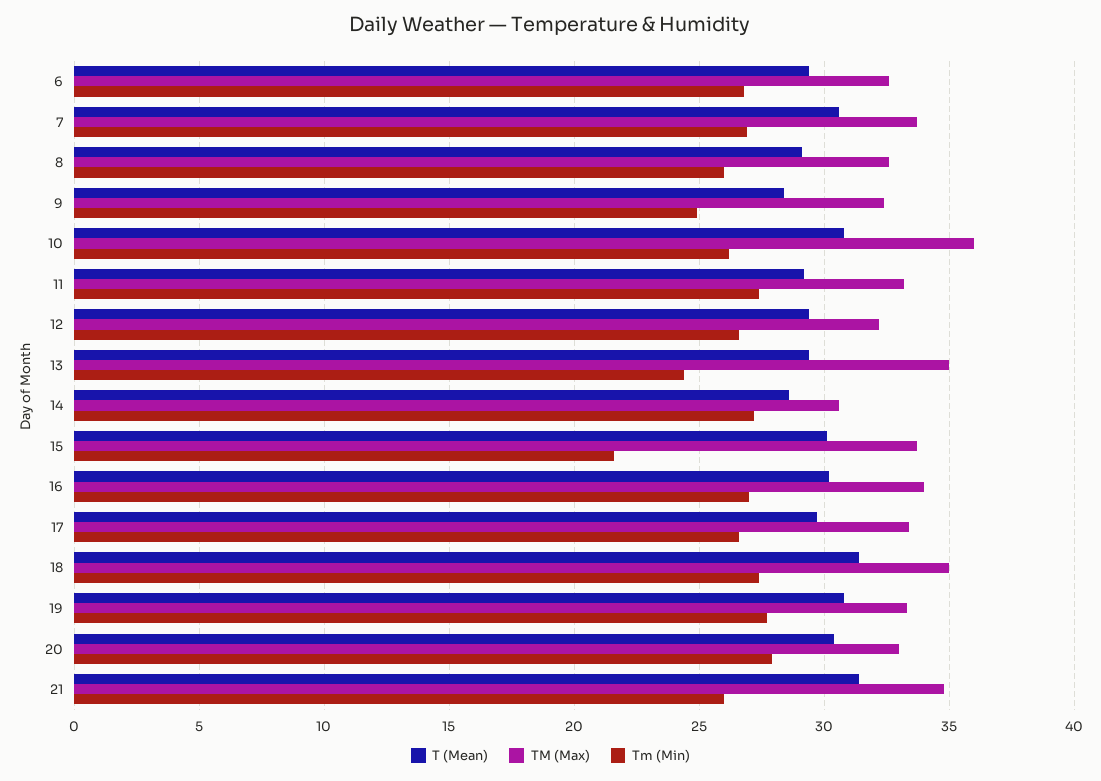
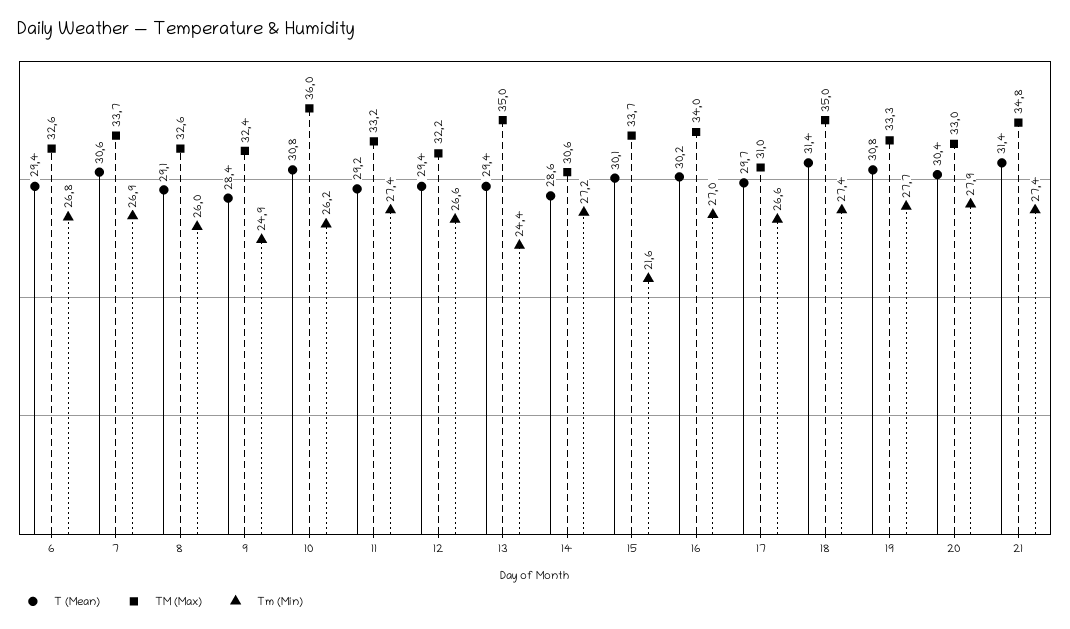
  {
    "T (Mean)": {
      "6": 29.4,
      "7": 30.6,
      "8": 29.1,
      "9": 28.4,
      "10": 30.8,
      "11": 29.2,
      "12": 29.4,
      "13": 29.4,
      "14": 28.6,
      "15": 30.1,
      "16": 30.2,
      "17": 29.7,
      "18": 31.4,
      "19": 30.8,
      "20": 30.4,
      "21": 31.4
    },
    "TM (Max)": {
      "6": 32.6,
      "7": 33.7,
      "8": 32.6,
      "9": 32.4,
      "10": 36,
      "11": 33.2,
      "12": 32.2,
      "13": 35,
      "14": 30.6,
      "15": 33.7,
      "16": 34,
-     "17": 33.5,
+     "17": 31,
      "18": 35,
      "19": 33.3,
      "20": 33,
      "21": 34.8
    },
    "Tm (Min)": {
      "6": 26.8,
      "7": 26.9,
      "8": 26,
      "9": 24.9,
      "10": 26.2,
      "11": 27.4,
      "12": 26.6,
      "13": 24.4,
      "14": 27.2,
      "15": 21.6,
      "16": 27,
      "17": 26.6,
      "18": 27.4,
      "19": 27.7,
      "20": 27.9,
-     "21": 26
+     "21": 27.4
    }
  }

